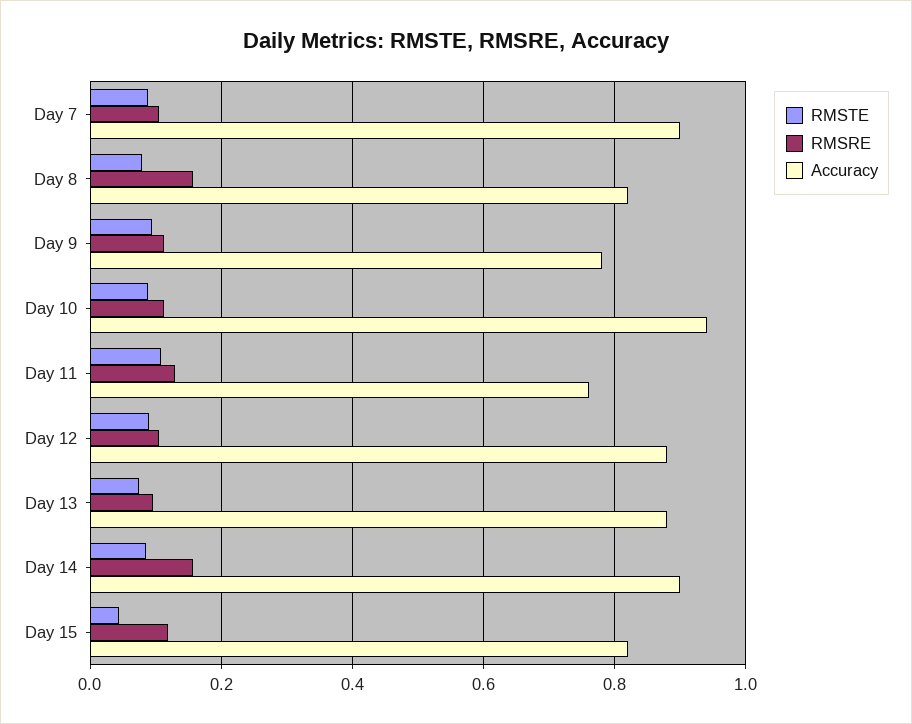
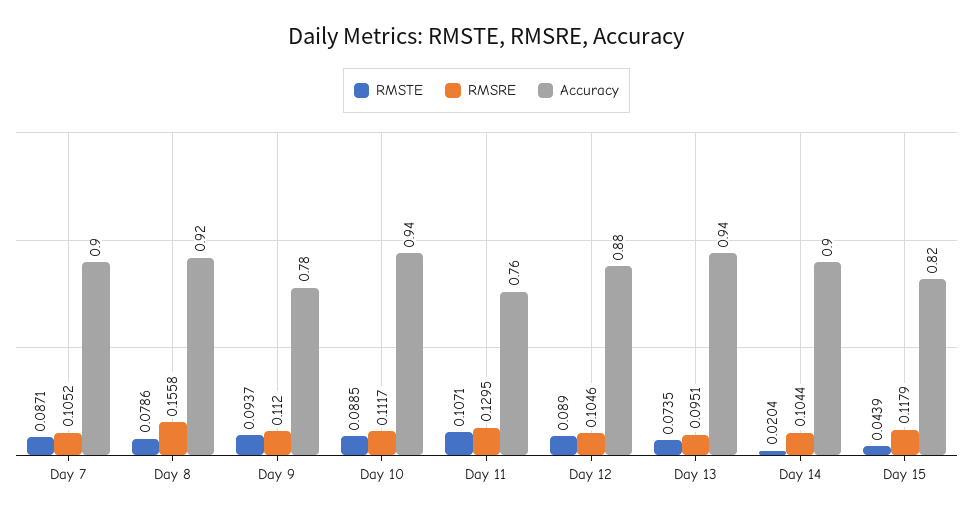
  {
    "RMSTE": {
      "Day 7": 0.0871,
      "Day 8": 0.0786,
      "Day 9": 0.0937,
      "Day 10": 0.0885,
      "Day 11": 0.1071,
      "Day 12": 0.089,
      "Day 13": 0.0735,
-     "Day 14": 0.08,
+     "Day 14": 0.0204,
      "Day 15": 0.0439
    },
    "RMSRE": {
      "Day 7": 0.1052,
      "Day 8": 0.1558,
      "Day 9": 0.112,
      "Day 10": 0.1117,
      "Day 11": 0.1295,
      "Day 12": 0.1046,
      "Day 13": 0.0951,
-     "Day 14": 0.16,
+     "Day 14": 0.1044,
      "Day 15": 0.1179
    },
    "Accuracy": {
      "Day 7": 0.9,
-     "Day 8": 0.82,
+     "Day 8": 0.92,
      "Day 9": 0.78,
      "Day 10": 0.94,
      "Day 11": 0.76,
      "Day 12": 0.88,
-     "Day 13": 0.88,
+     "Day 13": 0.94,
      "Day 14": 0.9,
      "Day 15": 0.82
    }
  }

